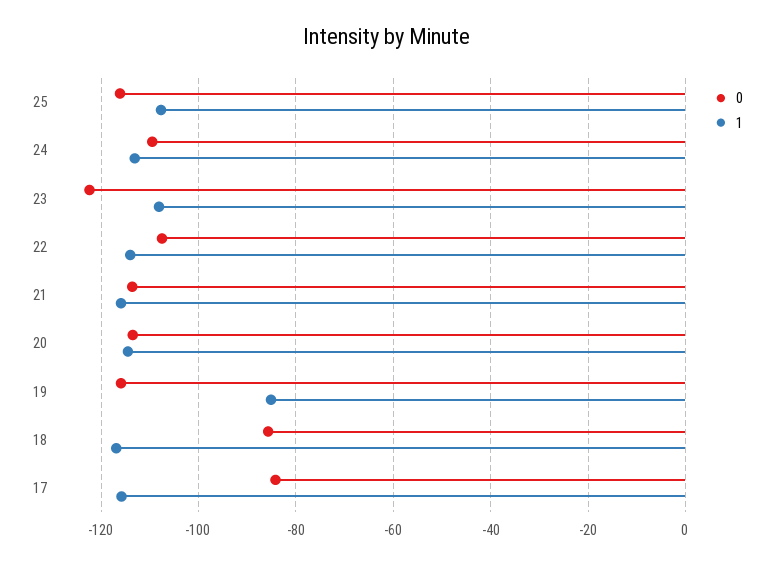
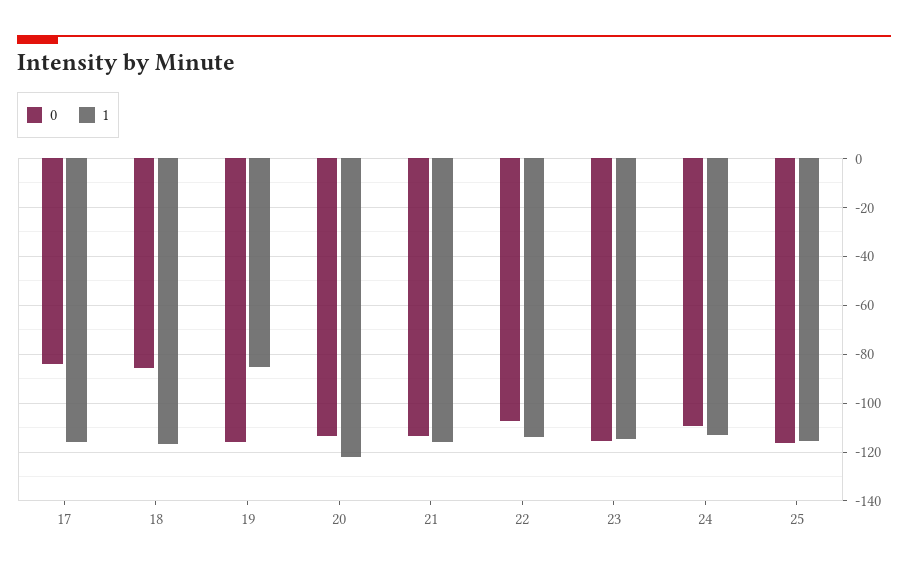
  {
    "0": {
      "25": -116,
      "24": -110,
-     "23": -122,
+     "23": -115,
      "22": -108,
      "21": -114,
      "20": -114,
      "19": -116,
      "18": -86,
      "17": -84
    },
    "1": {
-     "25": -108,
+     "25": -115,
      "24": -114,
-     "23": -108,
+     "23": -115,
      "22": -114,
      "21": -116,
-     "20": -114,
+     "20": -122.5,
      "19": -86,
      "18": -116,
      "17": -116
    }
  }

